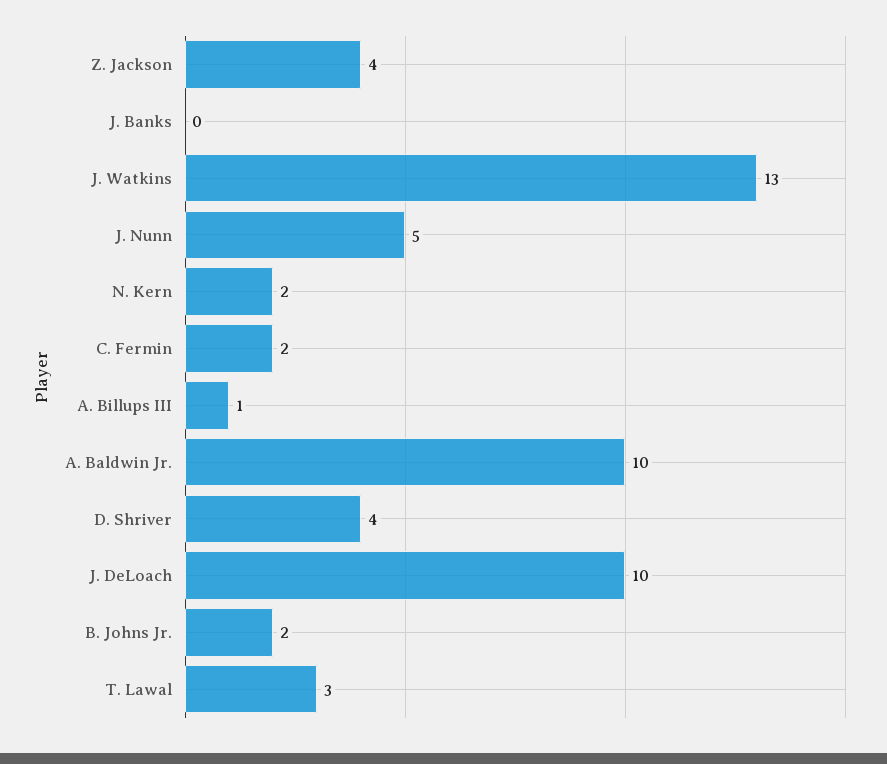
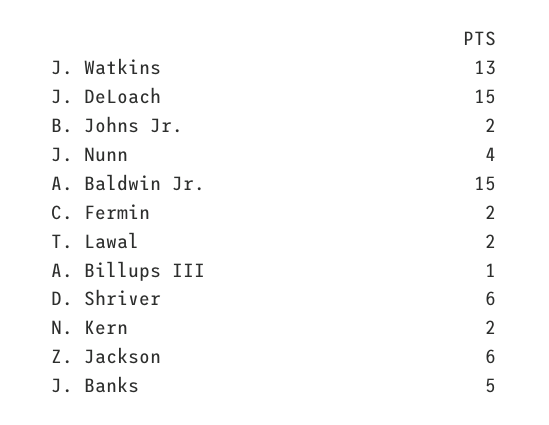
  {
-   "Z. Jackson": 4,
+   "Z. Jackson": 6,
-   "J. Banks": 0,
+   "J. Banks": 5,
    "J. Watkins": 13,
-   "J. Nunn": 5,
+   "J. Nunn": 4,
    "N. Kern": 2,
    "C. Fermin": 2,
    "A. Billups III": 1,
-   "A. Baldwin Jr.": 10,
+   "A. Baldwin Jr.": 15,
-   "D. Shriver": 4,
+   "D. Shriver": 6,
-   "J. DeLoach": 10,
+   "J. DeLoach": 15,
    "B. Johns Jr.": 2,
-   "T. Lawal": 3
+   "T. Lawal": 2
  }

